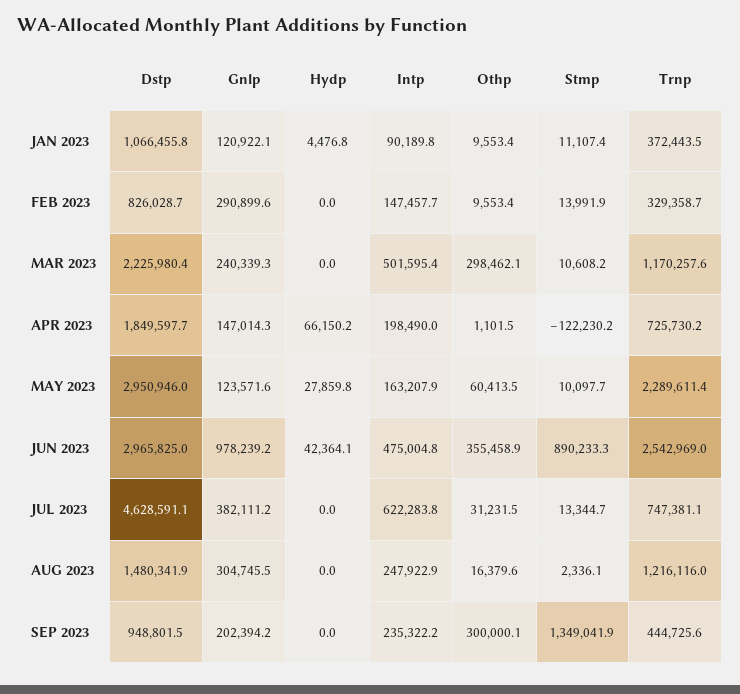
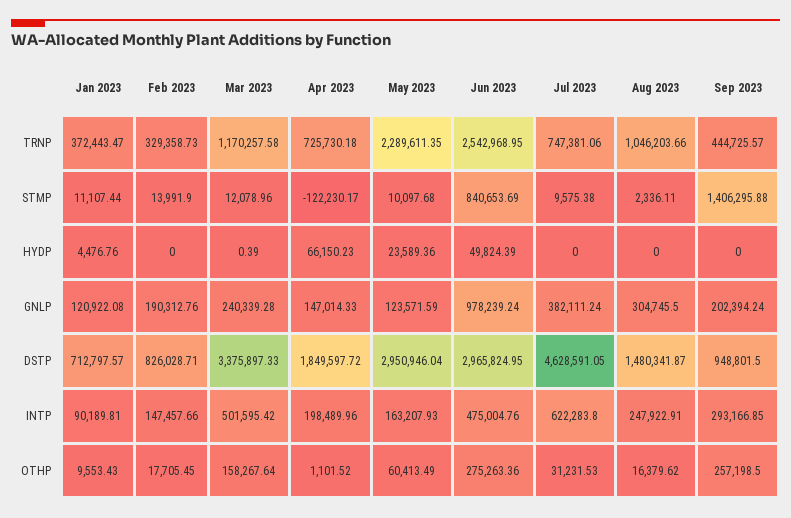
  {
    "Dstp": {
-     "JAN 2023": 1066455.8,
+     "JAN 2023": 712797.57,
      "FEB 2023": 826028.71,
-     "MAR 2023": 2225980.4,
+     "MAR 2023": 3375897.33,
      "APR 2023": 1849597.72,
      "MAY 2023": 2950946.04,
      "JUN 2023": 2965824.95,
      "JUL 2023": 4628591.05,
      "AUG 2023": 1480341.87,
      "SEP 2023": 948801.5
    },
    "Gnlp": {
      "JAN 2023": 120922.08,
-     "FEB 2023": 290899.6,
+     "FEB 2023": 190312.76,
      "MAR 2023": 240339.28,
      "APR 2023": 147014.33,
      "MAY 2023": 123571.59,
      "JUN 2023": 978239.24,
      "JUL 2023": 382111.24,
      "AUG 2023": 304745.5,
      "SEP 2023": 202394.24
    },
    "Hydp": {
      "JAN 2023": 4476.76,
      "FEB 2023": 0,
-     "MAR 2023": 0,
+     "MAR 2023": 0.39,
      "APR 2023": 66150.23,
-     "MAY 2023": 27859.8,
+     "MAY 2023": 23589.36,
-     "JUN 2023": 42364.1,
+     "JUN 2023": 49824.39,
      "JUL 2023": 0,
      "AUG 2023": 0,
      "SEP 2023": 0
    },
    "Intp": {
      "JAN 2023": 90189.81,
      "FEB 2023": 147457.66,
      "MAR 2023": 501595.42,
      "APR 2023": 198489.96,
      "MAY 2023": 163207.93,
      "JUN 2023": 475004.76,
      "JUL 2023": 622283.8,
      "AUG 2023": 247922.91,
-     "SEP 2023": 235322.2
+     "SEP 2023": 293166.85
    },
    "Othp": {
      "JAN 2023": 9553.43,
-     "FEB 2023": 9553.4,
+     "FEB 2023": 17705.45,
-     "MAR 2023": 298462.1,
+     "MAR 2023": 158267.64,
      "APR 2023": 1101.52,
      "MAY 2023": 60413.49,
-     "JUN 2023": 355458.9,
+     "JUN 2023": 275263.36,
      "JUL 2023": 31231.53,
      "AUG 2023": 16379.62,
-     "SEP 2023": 300000.1
+     "SEP 2023": 257198.5
    },
    "Stmp": {
      "JAN 2023": 11107.44,
      "FEB 2023": 13991.9,
-     "MAR 2023": 10608.2,
+     "MAR 2023": 12078.96,
      "APR 2023": -122230.17,
      "MAY 2023": 10097.68,
-     "JUN 2023": 890233.3,
+     "JUN 2023": 840653.69,
-     "JUL 2023": 13344.7,
+     "JUL 2023": 9575.38,
      "AUG 2023": 2336.11,
-     "SEP 2023": 1349041.9
+     "SEP 2023": 1406295.88
    },
    "Trnp": {
      "JAN 2023": 372443.47,
      "FEB 2023": 329358.73,
      "MAR 2023": 1170257.58,
      "APR 2023": 725730.18,
      "MAY 2023": 2289611.35,
      "JUN 2023": 2542968.95,
      "JUL 2023": 747381.06,
-     "AUG 2023": 1216116,
+     "AUG 2023": 1046203.66,
      "SEP 2023": 444725.57
    }
  }

